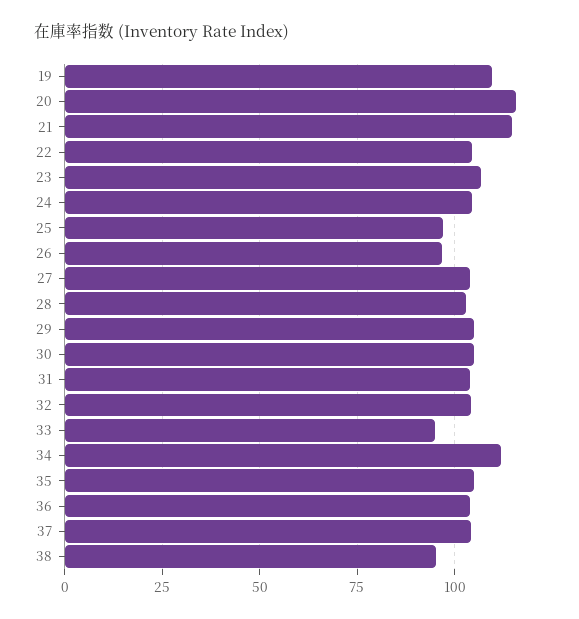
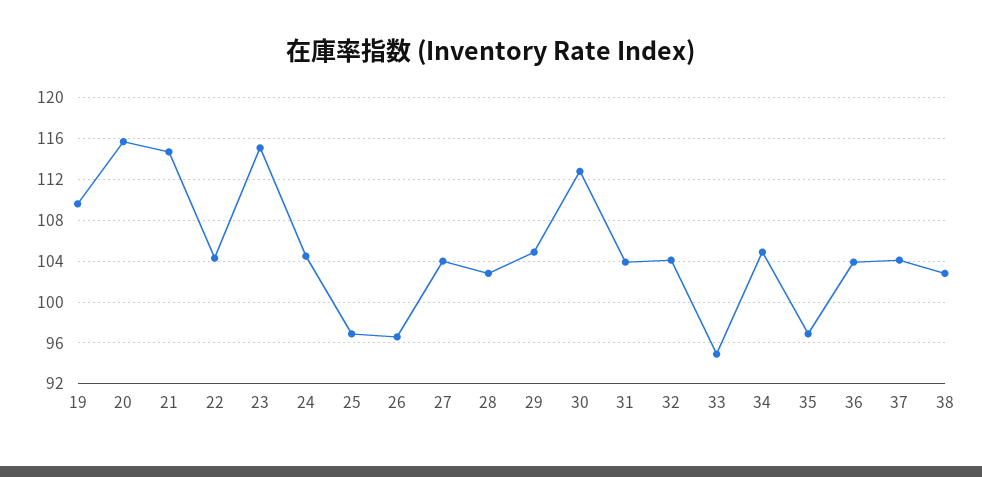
  {
    "19": 110,
    "20": 116,
    "21": 115,
    "22": 104,
-   "23": 107.5,
+   "23": 115,
    "24": 105,
    "25": 97,
    "26": 97,
    "27": 104,
    "28": 103,
    "29": 105,
-   "30": 105,
+   "30": 113,
    "31": 104,
    "32": 104,
    "33": 95,
-   "34": 112.5,
+   "34": 105,
-   "35": 105,
+   "35": 97,
    "36": 104,
    "37": 104,
-   "38": 95
+   "38": 103
  }

